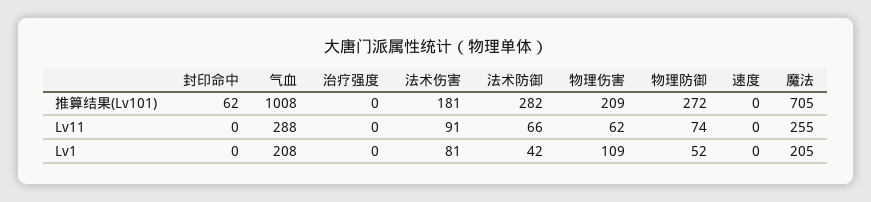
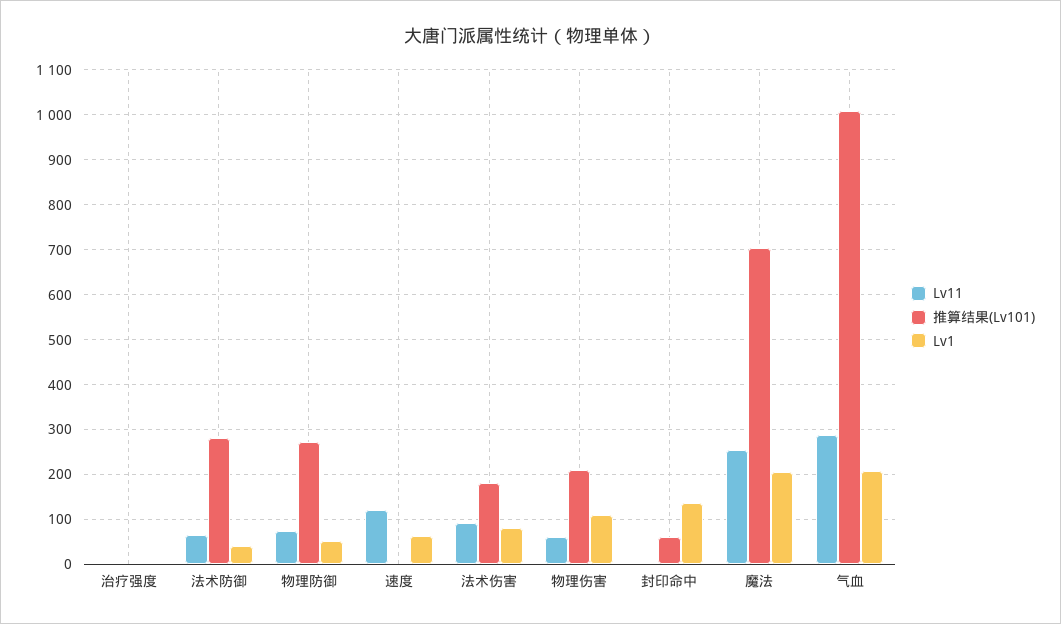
  {
    "推算结果(Lv101)": {
      "封印命中": 62,
      "气血": 1008,
      "治疗强度": 0,
      "法术伤害": 181,
      "法术防御": 282,
      "物理伤害": 209,
      "物理防御": 272,
      "速度": 0,
      "魔法": 705
    },
    "Lv11": {
      "封印命中": 0,
      "气血": 288,
      "治疗强度": 0,
      "法术伤害": 91,
      "法术防御": 66,
      "物理伤害": 62,
      "物理防御": 74,
-     "速度": 0,
+     "速度": 120,
      "魔法": 255
    },
    "Lv1": {
-     "封印命中": 0,
+     "封印命中": 140,
      "气血": 208,
      "治疗强度": 0,
      "法术伤害": 81,
      "法术防御": 42,
      "物理伤害": 109,
      "物理防御": 52,
-     "速度": 0,
+     "速度": 60,
      "魔法": 205
    }
  }

